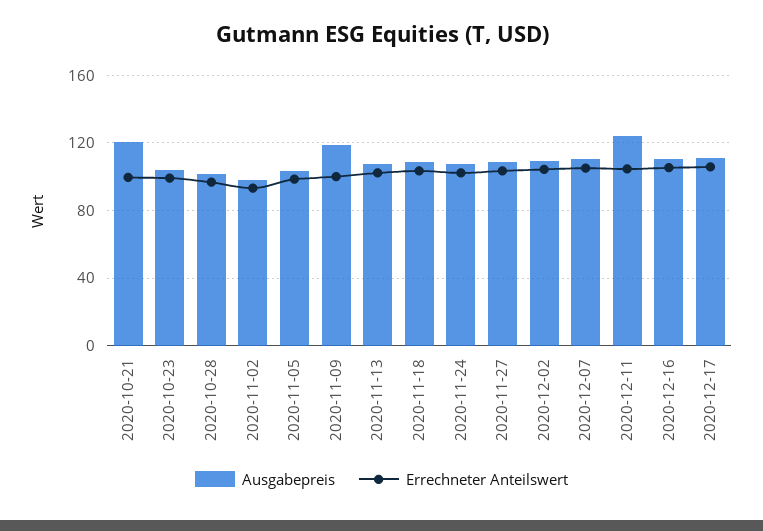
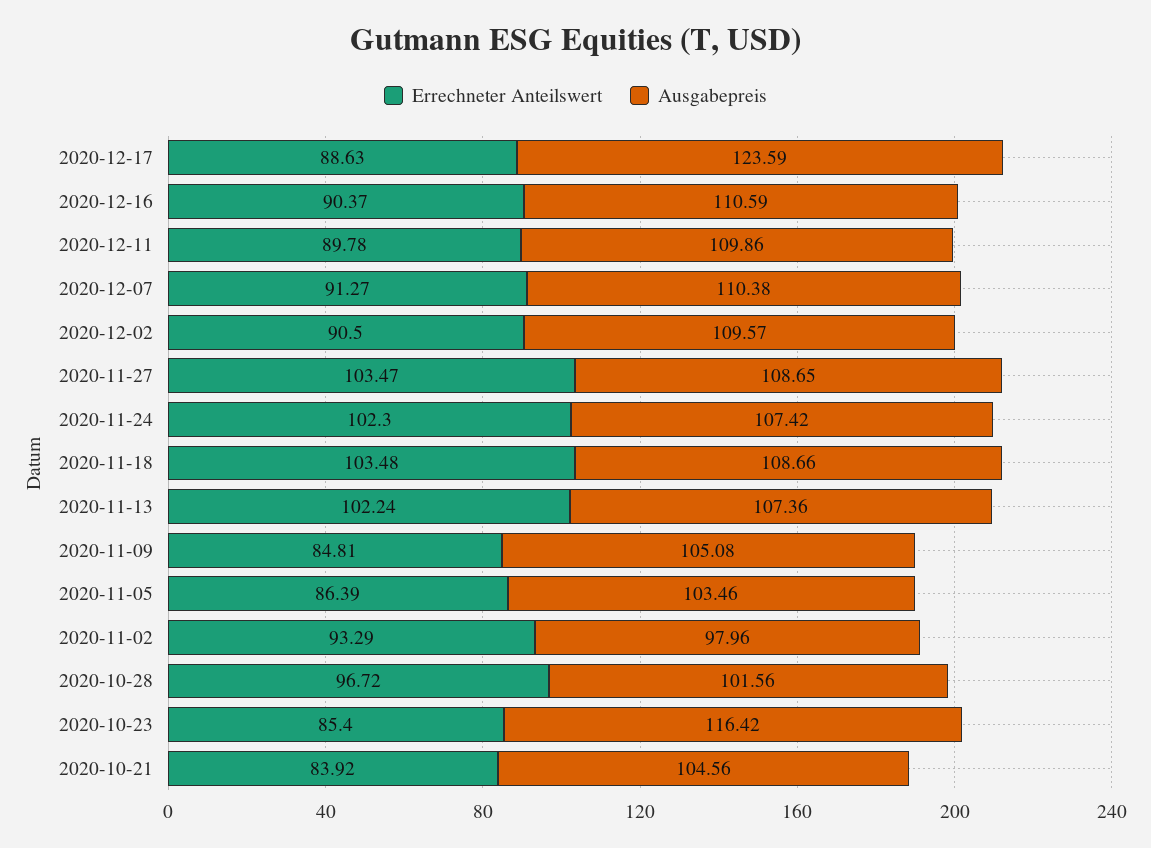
  {
    "Ausgabepreis": {
-     "2020-10-21": 120,
+     "2020-10-21": 104.56,
-     "2020-10-23": 105,
+     "2020-10-23": 116.42,
      "2020-10-28": 101.56,
      "2020-11-02": 97.96,
      "2020-11-05": 103.46,
-     "2020-11-09": 120,
+     "2020-11-09": 105.08,
      "2020-11-13": 107.36,
      "2020-11-18": 108.66,
      "2020-11-24": 107.42,
      "2020-11-27": 108.65,
      "2020-12-02": 109.57,
      "2020-12-07": 110.38,
-     "2020-12-11": 125,
+     "2020-12-11": 109.86,
      "2020-12-16": 110.59,
-     "2020-12-17": 110
+     "2020-12-17": 123.59
    },
    "Errechneter Anteilswert": {
-     "2020-10-21": 100,
+     "2020-10-21": 83.92,
-     "2020-10-23": 100,
+     "2020-10-23": 85.4,
      "2020-10-28": 96.72,
      "2020-11-02": 93.29,
-     "2020-11-05": 100,
+     "2020-11-05": 86.39,
-     "2020-11-09": 100,
+     "2020-11-09": 84.81,
      "2020-11-13": 102.24,
      "2020-11-18": 103.48,
      "2020-11-24": 102.3,
      "2020-11-27": 103.47,
-     "2020-12-02": 105,
+     "2020-12-02": 90.5,
-     "2020-12-07": 105,
+     "2020-12-07": 91.27,
-     "2020-12-11": 105,
+     "2020-12-11": 89.78,
-     "2020-12-16": 105,
+     "2020-12-16": 90.37,
-     "2020-12-17": 105
+     "2020-12-17": 88.63
    }
  }

